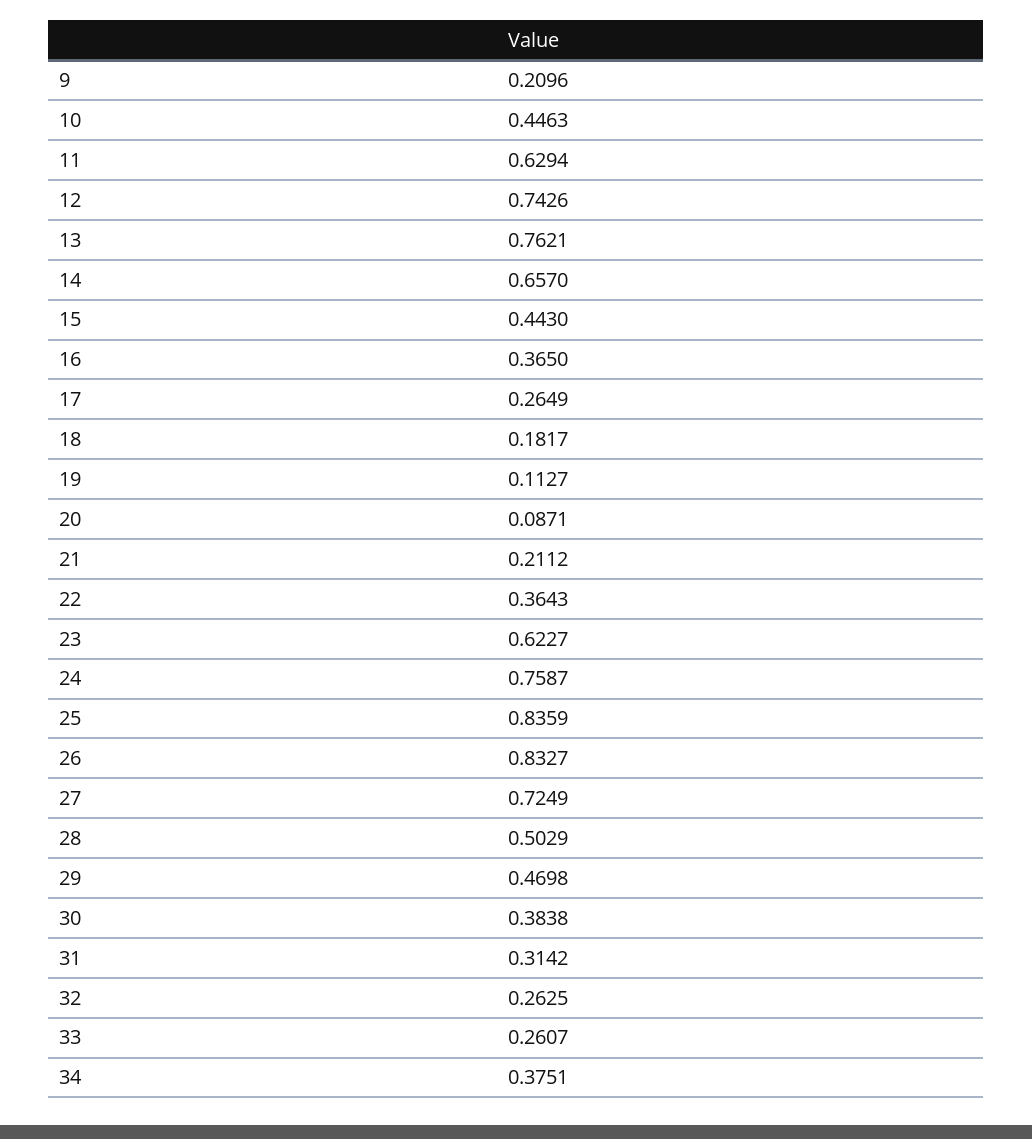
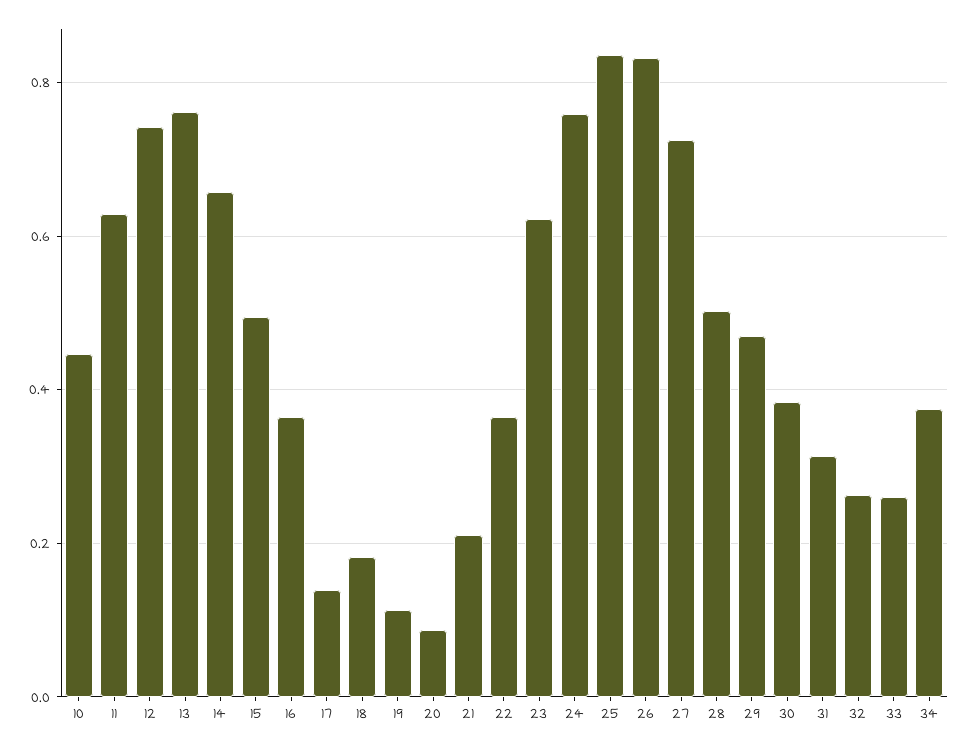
  {
-   "9": 0.2096,
    "10": 0.4463,
    "11": 0.6294,
    "12": 0.7426,
    "13": 0.7621,
    "14": 0.657,
-   "15": 0.443,
+   "15": 0.5,
    "16": 0.365,
-   "17": 0.2649,
+   "17": 0.14,
    "18": 0.1817,
    "19": 0.1127,
    "20": 0.0871,
    "21": 0.2112,
    "22": 0.3643,
    "23": 0.6227,
    "24": 0.7587,
    "25": 0.8359,
    "26": 0.8327,
    "27": 0.7249,
    "28": 0.5029,
    "29": 0.4698,
    "30": 0.3838,
    "31": 0.3142,
    "32": 0.2625,
    "33": 0.2607,
    "34": 0.3751
  }

